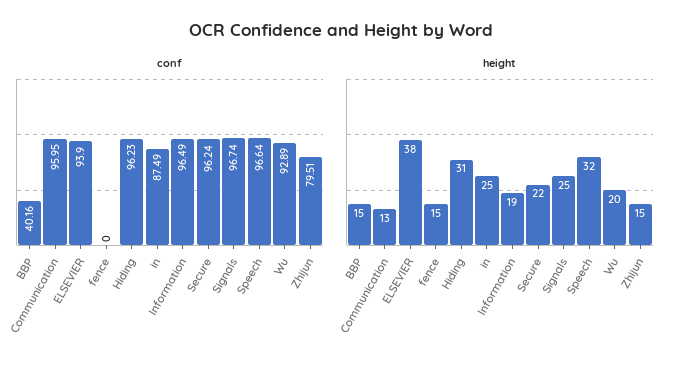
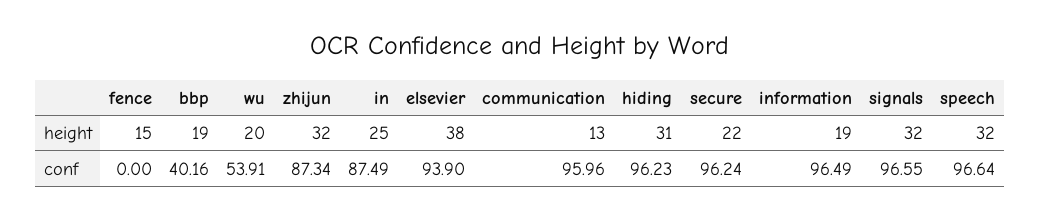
  {
    "conf": {
      "BBP": 40.16,
-     "Communication": 95.95,
+     "Communication": 95.96,
      "ELSEVIER": 93.9,
      "fence": 0,
      "Hiding": 96.23,
      "in": 87.49,
      "Information": 96.49,
      "Secure": 96.24,
-     "Signals": 96.74,
+     "Signals": 96.55,
      "Speech": 96.64,
-     "Wu": 92.89,
+     "Wu": 53.91,
-     "Zhijun": 79.51
+     "Zhijun": 87.34
    },
    "height": {
-     "BBP": 15,
+     "BBP": 19,
      "Communication": 13,
      "ELSEVIER": 38,
      "fence": 15,
      "Hiding": 31,
      "in": 25,
      "Information": 19,
      "Secure": 22,
-     "Signals": 25,
+     "Signals": 32,
      "Speech": 32,
      "Wu": 20,
-     "Zhijun": 15
+     "Zhijun": 32
    }
  }

